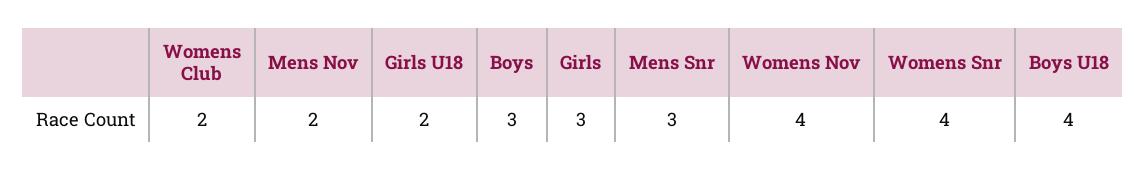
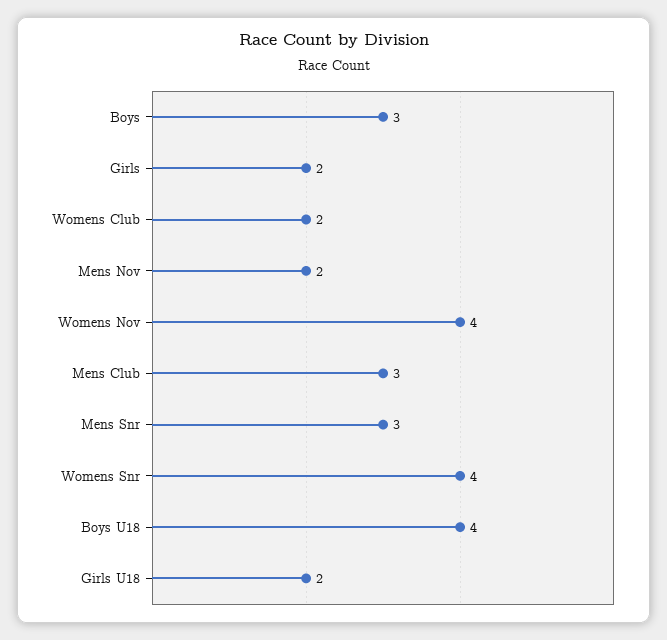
  {
    "Womens Club": 2,
    "Mens Nov": 2,
    "Girls U18": 2,
    "Boys": 3,
-   "Girls": 3,
+   "Girls": 2,
    "Mens Snr": 3,
    "Womens Nov": 4,
    "Womens Snr": 4,
-   "Boys U18": 4
+   "Boys U18": 4,
+   "Mens Club": 3
  }

